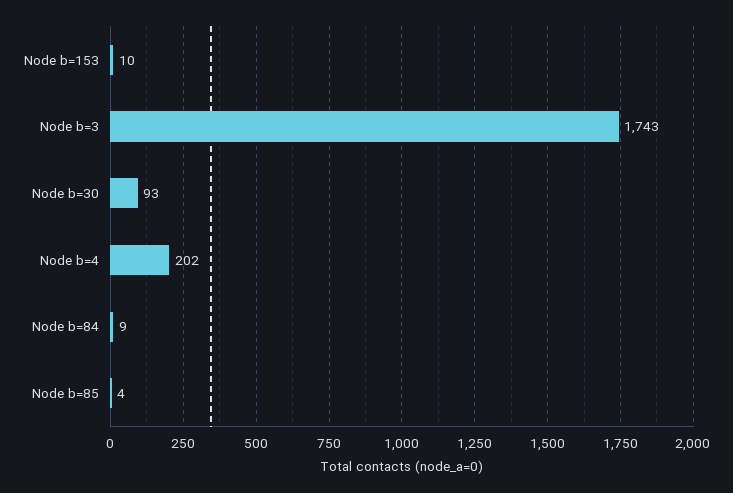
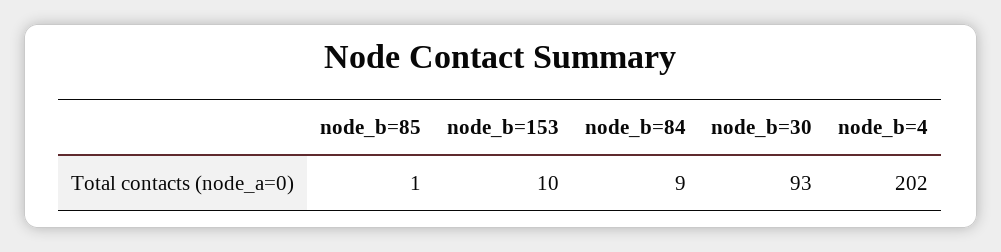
  {
    "Node b=153": 10,
-   "Node b=3": 1743,
    "Node b=30": 93,
    "Node b=4": 202,
    "Node b=84": 9,
-   "Node b=85": 4
+   "Node b=85": 1
  }

